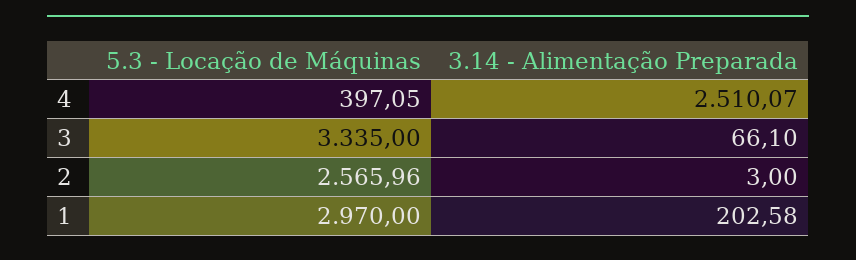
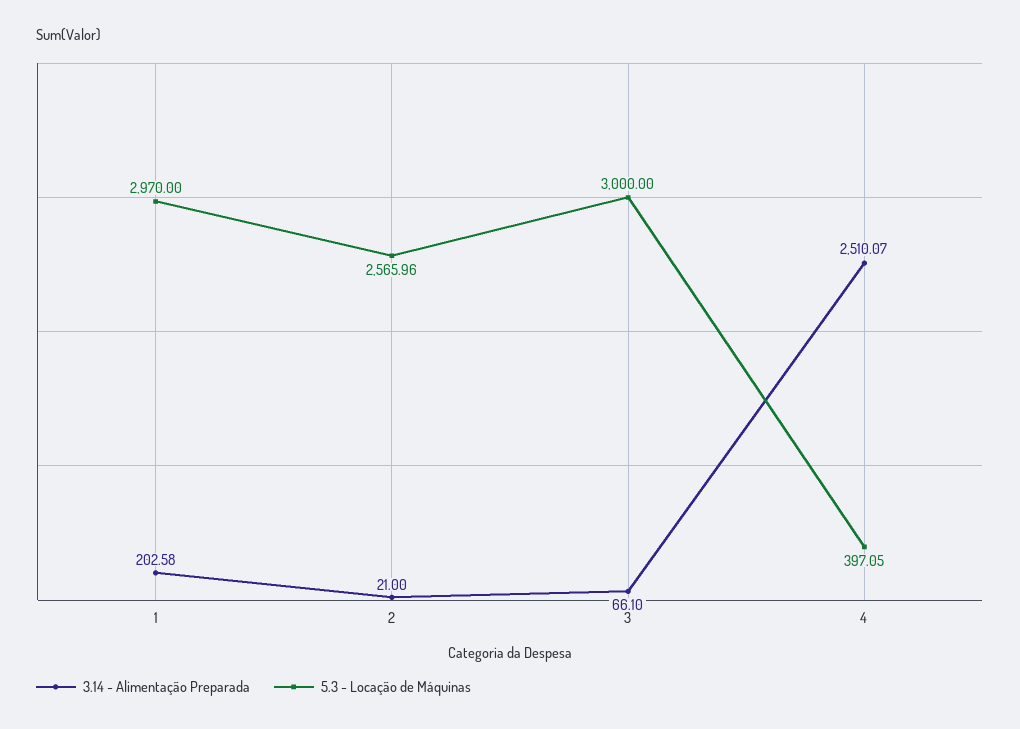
  {
    "5.3 - Locação de Máquinas": {
      "4": 397.05,
-     "3": 3335,
+     "3": 3000,
      "2": 2565.96,
      "1": 2970
    },
    "3.14 - Alimentação Preparada": {
      "4": 2510.07,
      "3": 66.1,
-     "2": 3,
+     "2": 21,
      "1": 202.58
    }
  }

